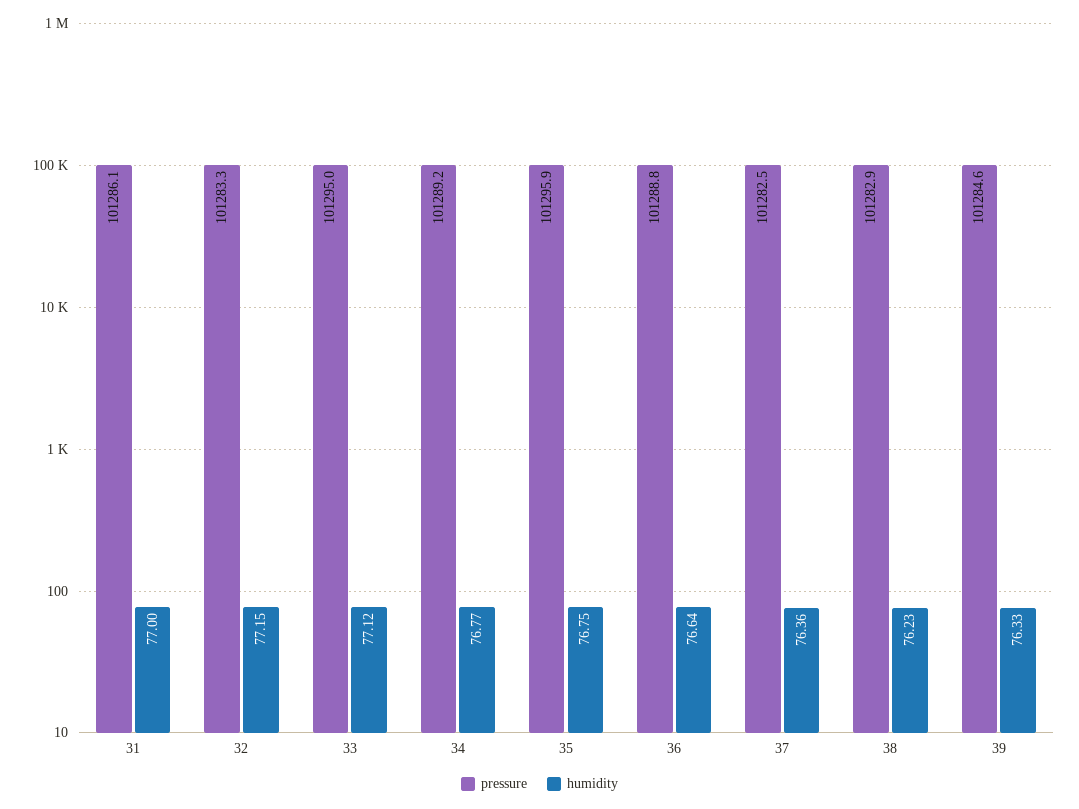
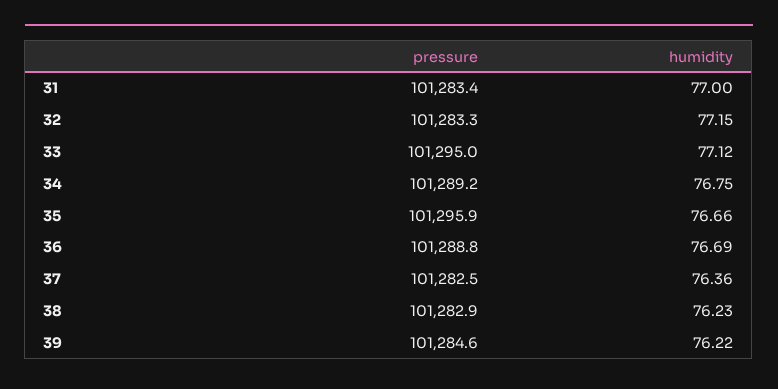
  {
    "pressure": {
-     "31": 101286.1,
+     "31": 101283.4,
      "32": 101283.3,
      "33": 101295,
      "34": 101289.2,
      "35": 101295.9,
      "36": 101288.8,
      "37": 101282.5,
      "38": 101282.9,
      "39": 101284.6
    },
    "humidity": {
      "31": 77,
      "32": 77.15,
      "33": 77.12,
-     "34": 76.77,
+     "34": 76.75,
-     "35": 76.75,
+     "35": 76.66,
-     "36": 76.64,
+     "36": 76.69,
      "37": 76.36,
      "38": 76.23,
-     "39": 76.33
+     "39": 76.22
    }
  }

